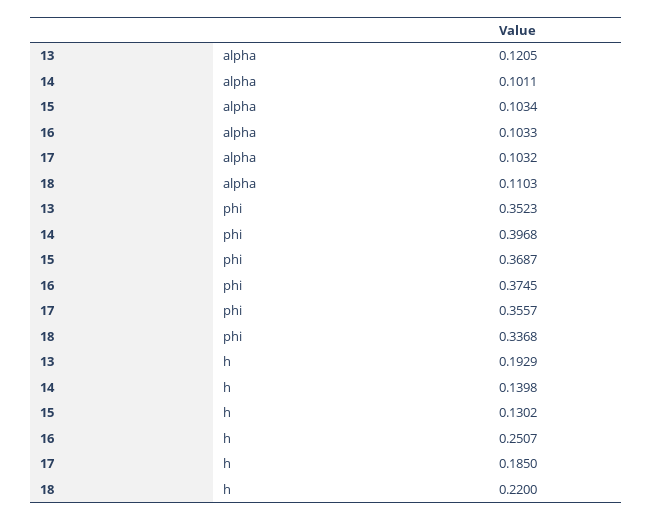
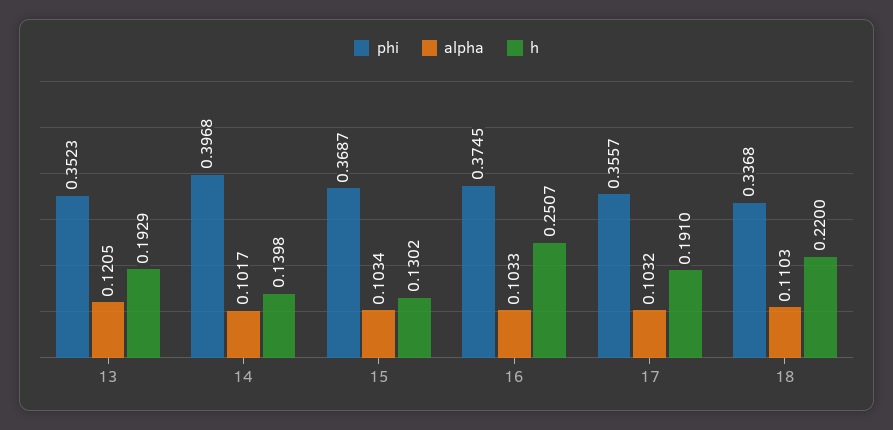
  {
    "alpha": {
      "13": 0.1205,
-     "14": 0.1011,
+     "14": 0.1017,
      "15": 0.1034,
      "16": 0.1033,
      "17": 0.1032,
      "18": 0.1103
    },
    "phi": {
      "13": 0.3523,
      "14": 0.3968,
      "15": 0.3687,
      "16": 0.3745,
      "17": 0.3557,
      "18": 0.3368
    },
    "h": {
      "13": 0.1929,
      "14": 0.1398,
      "15": 0.1302,
      "16": 0.2507,
-     "17": 0.185,
+     "17": 0.191,
      "18": 0.22
    }
  }

